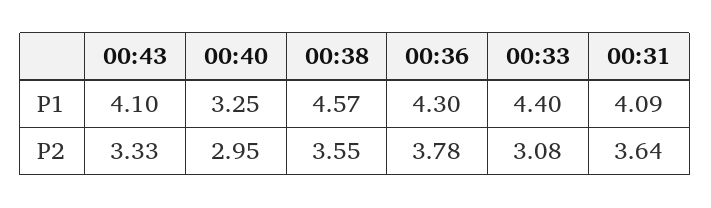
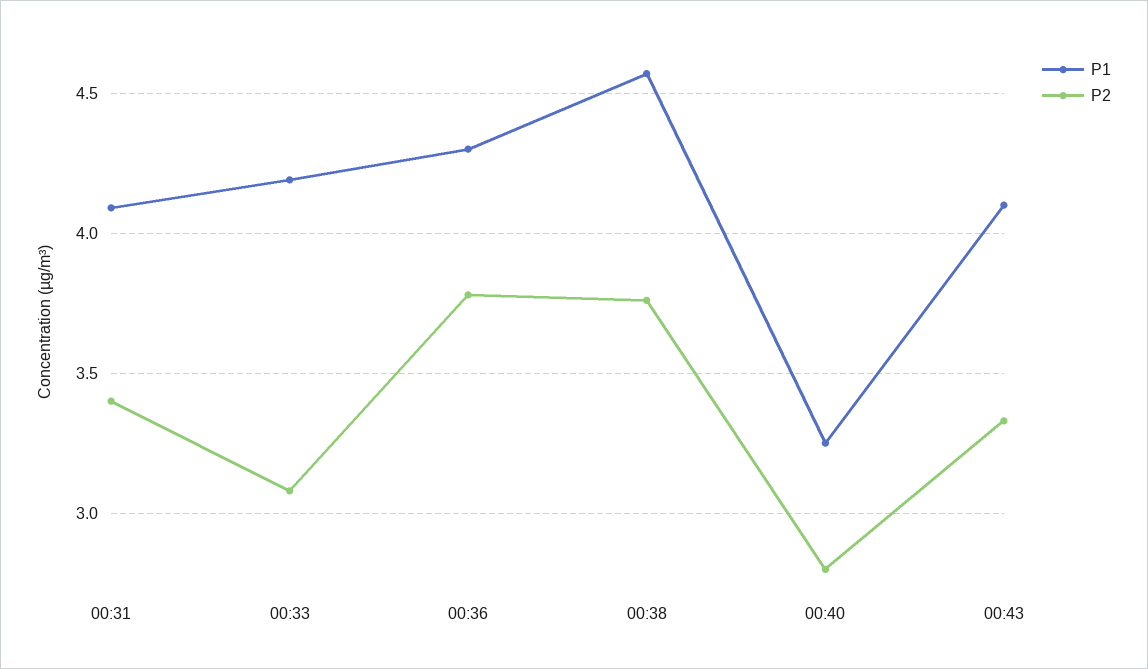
  {
    "P1": {
      "00:43": 4.1,
      "00:40": 3.25,
      "00:38": 4.57,
      "00:36": 4.3,
-     "00:33": 4.4,
+     "00:33": 4.2,
      "00:31": 4.09
    },
    "P2": {
      "00:43": 3.33,
-     "00:40": 2.95,
+     "00:40": 2.8,
-     "00:38": 3.55,
+     "00:38": 3.75,
      "00:36": 3.78,
      "00:33": 3.08,
-     "00:31": 3.64
+     "00:31": 3.4
    }
  }

